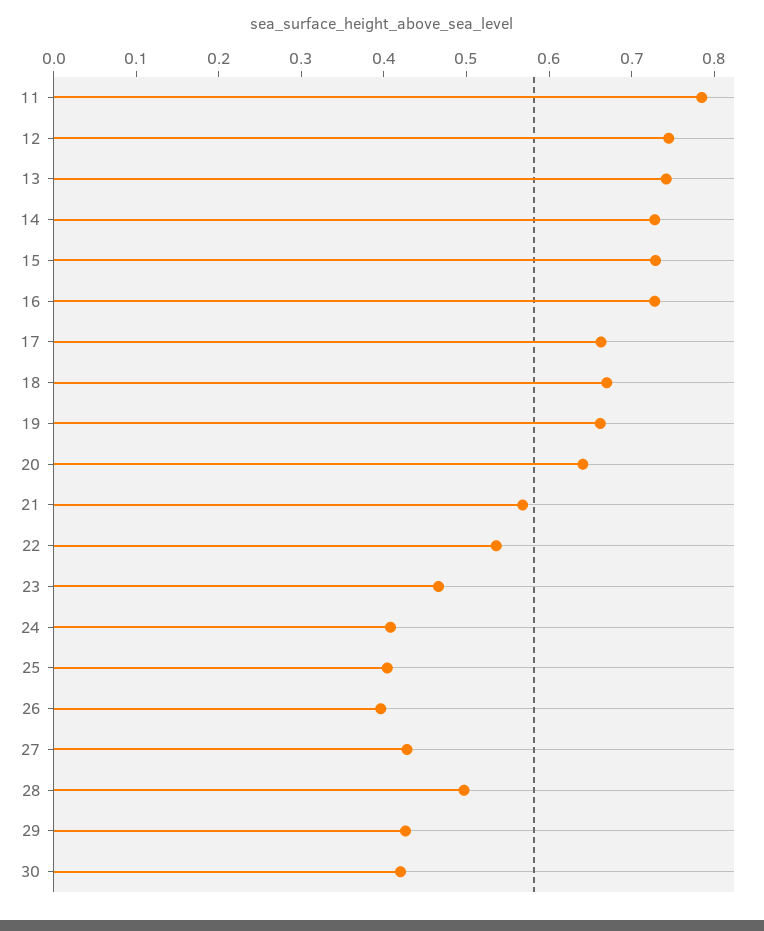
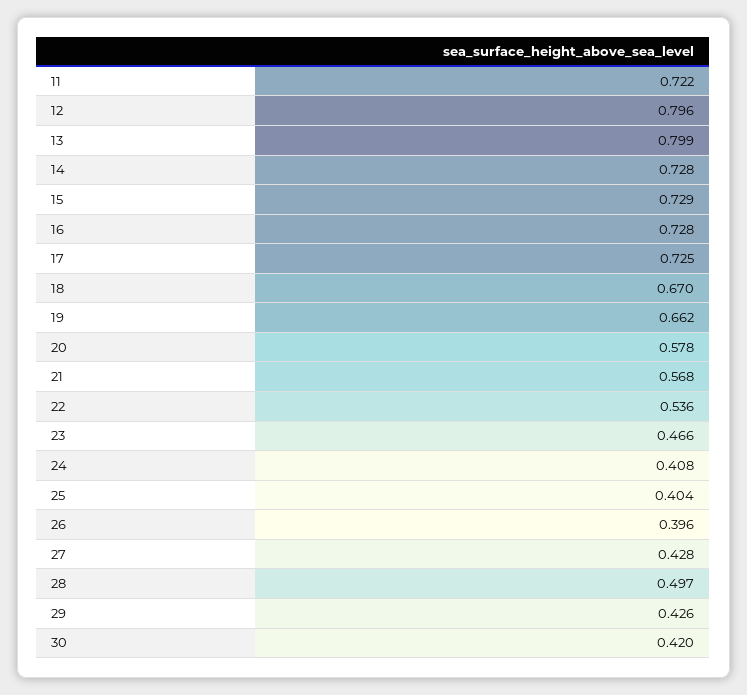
  {
-   "11": 0.78,
+   "11": 0.722,
-   "12": 0.74,
+   "12": 0.796,
-   "13": 0.74,
+   "13": 0.799,
    "14": 0.728,
    "15": 0.729,
    "16": 0.728,
-   "17": 0.66,
+   "17": 0.725,
    "18": 0.67,
    "19": 0.662,
-   "20": 0.64,
+   "20": 0.578,
    "21": 0.568,
    "22": 0.536,
    "23": 0.466,
    "24": 0.408,
    "25": 0.404,
    "26": 0.396,
    "27": 0.428,
    "28": 0.497,
    "29": 0.426,
    "30": 0.42
  }

